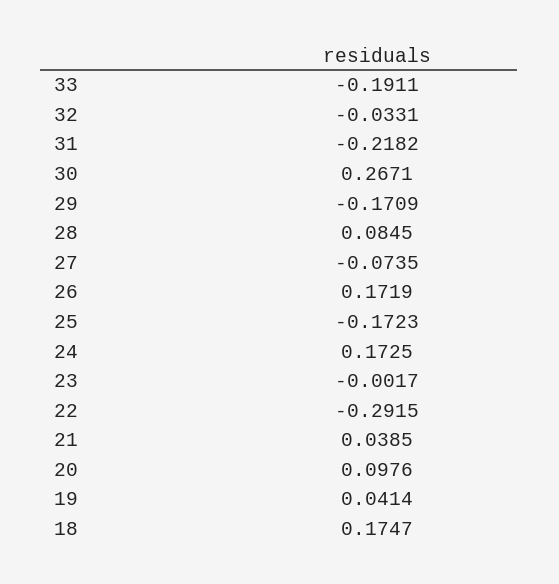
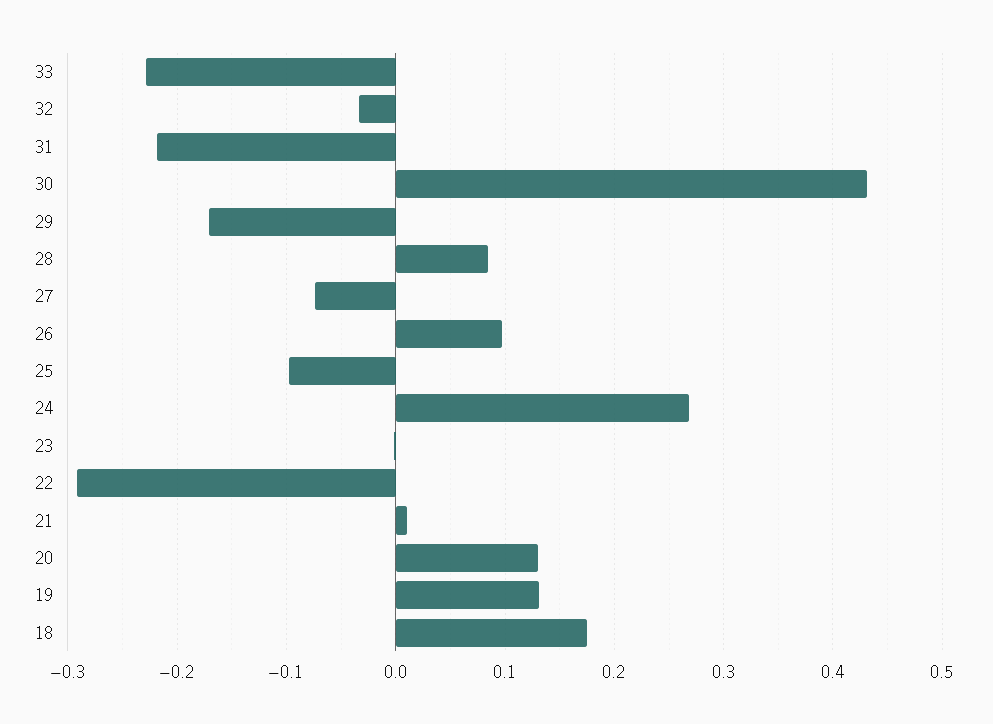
  {
-   "33": -0.1911,
+   "33": -0.23,
    "32": -0.0331,
    "31": -0.2182,
-   "30": 0.2671,
+   "30": 0.43,
    "29": -0.1709,
    "28": 0.0845,
    "27": -0.0735,
-   "26": 0.1719,
+   "26": 0.1,
-   "25": -0.1723,
+   "25": -0.1,
-   "24": 0.1725,
+   "24": 0.27,
    "23": -0.0017,
    "22": -0.2915,
-   "21": 0.0385,
+   "21": 0.01,
-   "20": 0.0976,
+   "20": 0.13,
-   "19": 0.0414,
+   "19": 0.13,
    "18": 0.1747
  }

